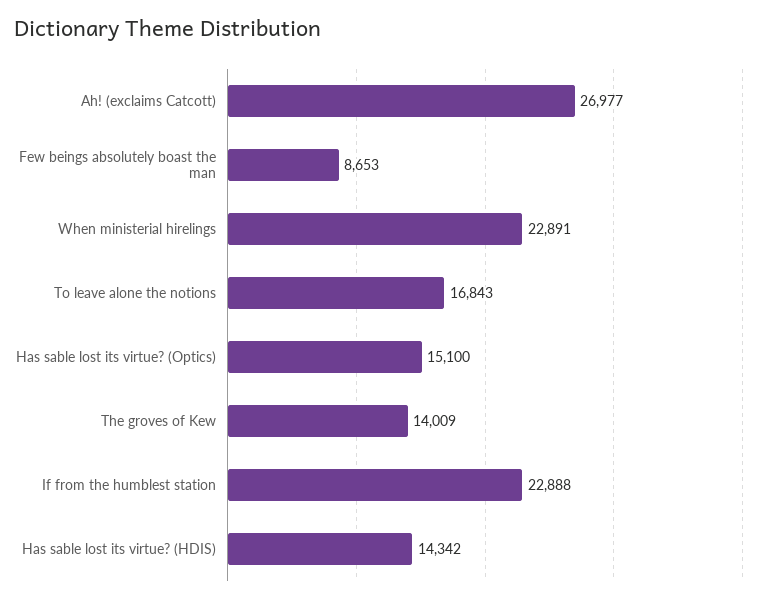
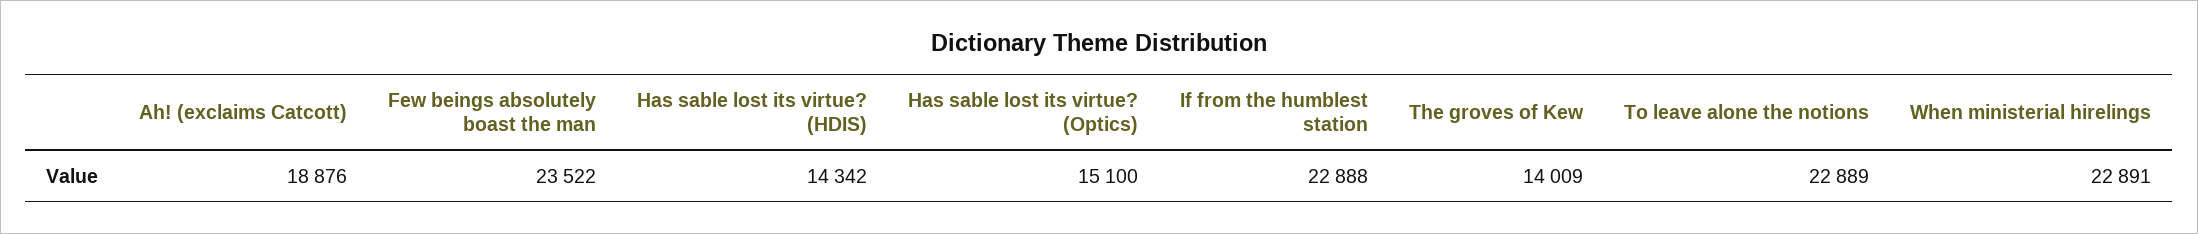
  {
-   "Ah! (exclaims Catcott)": 26977,
+   "Ah! (exclaims Catcott)": 18876,
-   "Few beings absolutely boast the man": 8653,
+   "Few beings absolutely boast the man": 23522,
    "When ministerial hirelings": 22891,
-   "To leave alone the notions": 16843,
+   "To leave alone the notions": 22889,
    "Has sable lost its virtue? (Optics)": 15100,
    "The groves of Kew": 14009,
    "If from the humblest station": 22888,
    "Has sable lost its virtue? (HDIS)": 14342
  }

